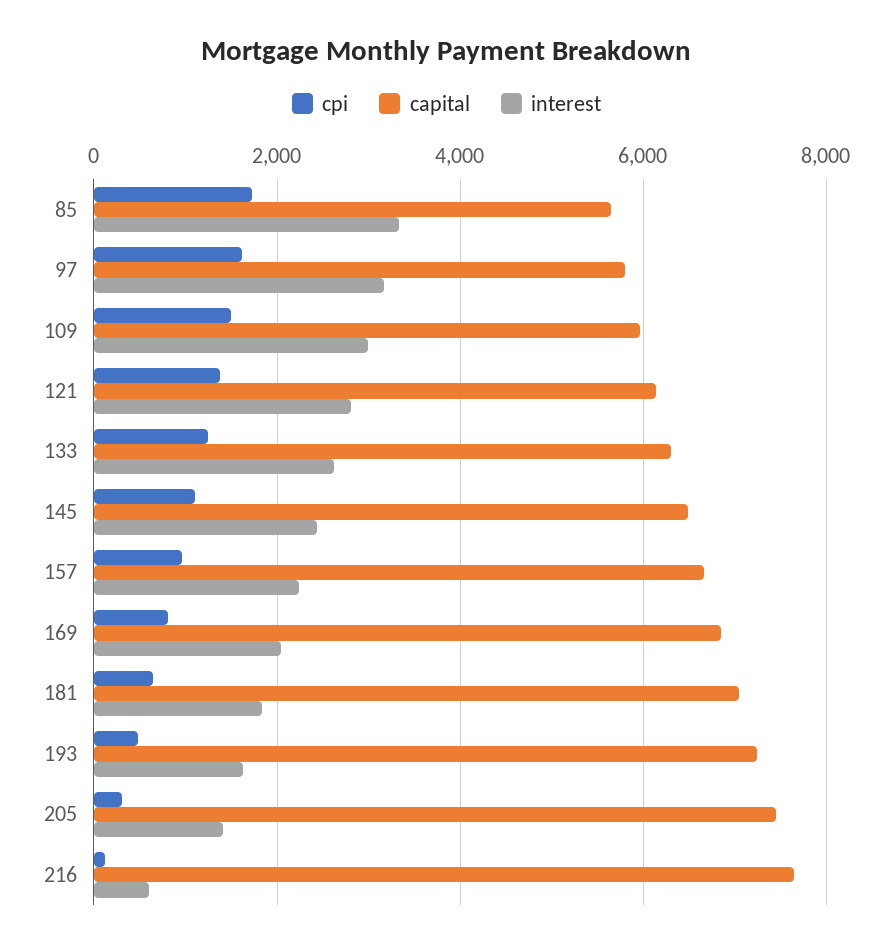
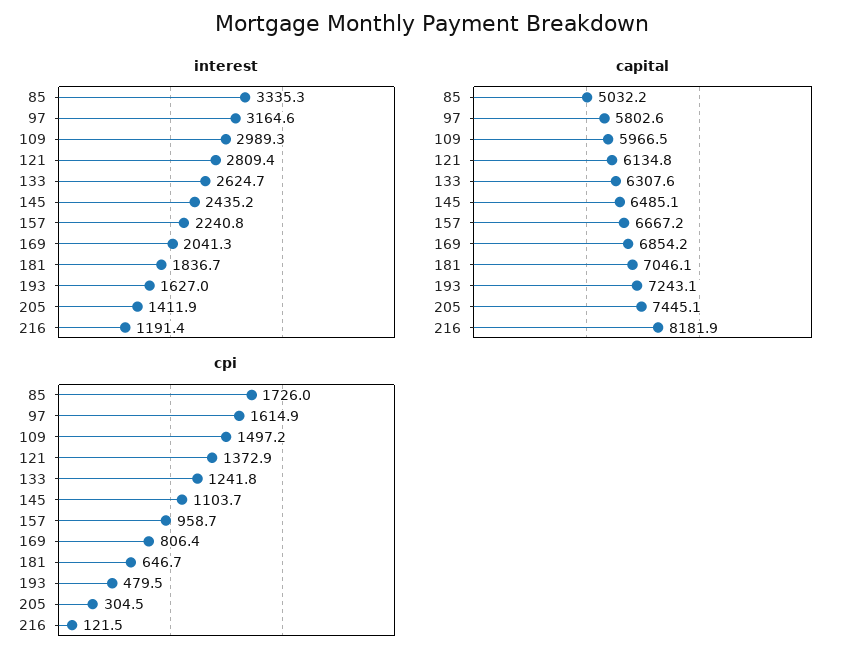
  {
    "cpi": {
      "85": 1726,
      "97": 1614.9,
      "109": 1497.2,
      "121": 1372.9,
      "133": 1241.8,
      "145": 1103.7,
      "157": 958.7,
      "169": 806.4,
      "181": 646.7,
      "193": 479.5,
      "205": 304.5,
      "216": 121.5
    },
    "capital": {
-     "85": 5600,
+     "85": 5032.2,
      "97": 5802.6,
      "109": 5966.5,
      "121": 6134.8,
      "133": 6307.6,
      "145": 6485.1,
      "157": 6667.2,
      "169": 6854.2,
      "181": 7046.1,
      "193": 7243.1,
      "205": 7445.1,
-     "216": 7600
+     "216": 8181.9
    },
    "interest": {
      "85": 3335.3,
      "97": 3164.6,
      "109": 2989.3,
      "121": 2809.4,
      "133": 2624.7,
      "145": 2435.2,
      "157": 2240.8,
      "169": 2041.3,
      "181": 1836.7,
      "193": 1627,
      "205": 1411.9,
-     "216": 600
+     "216": 1191.4
    }
  }

